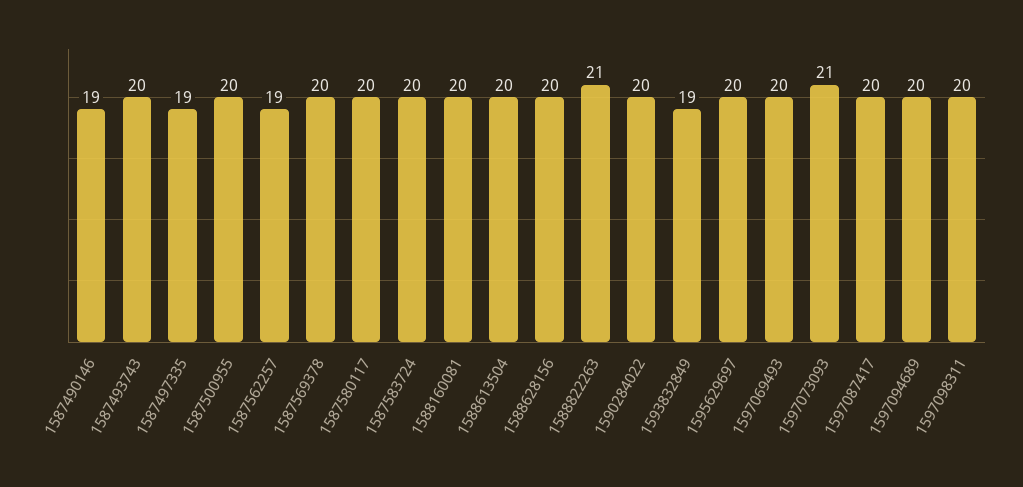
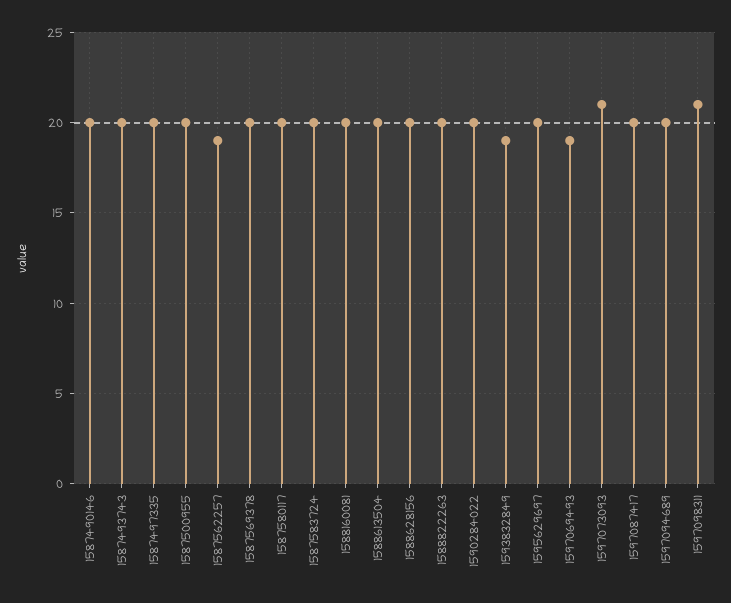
  {
-   "1587490146": 19,
+   "1587490146": 20,
    "1587493743": 20,
-   "1587497335": 19,
+   "1587497335": 20,
    "1587500955": 20,
    "1587562257": 19,
    "1587569378": 20,
    "1587580117": 20,
    "1587583724": 20,
    "1588160081": 20,
    "1588613504": 20,
    "1588628156": 20,
-   "1588822263": 21,
+   "1588822263": 20,
    "1590284022": 20,
    "1593832849": 19,
    "1595629697": 20,
-   "1597069493": 20,
+   "1597069493": 19,
    "1597073093": 21,
    "1597087417": 20,
    "1597094689": 20,
-   "1597098311": 20
+   "1597098311": 21
  }

